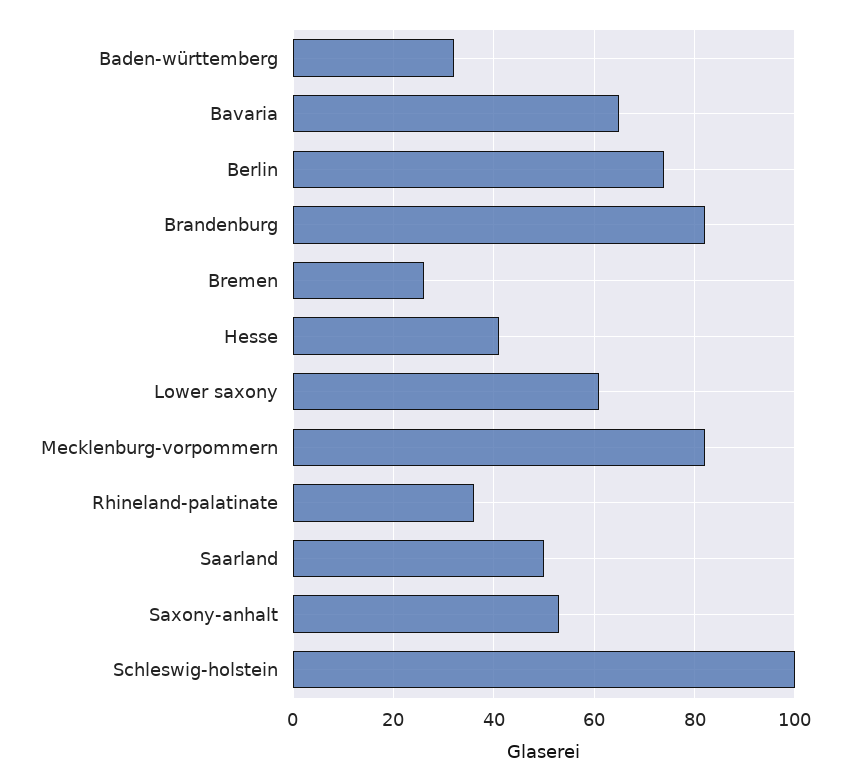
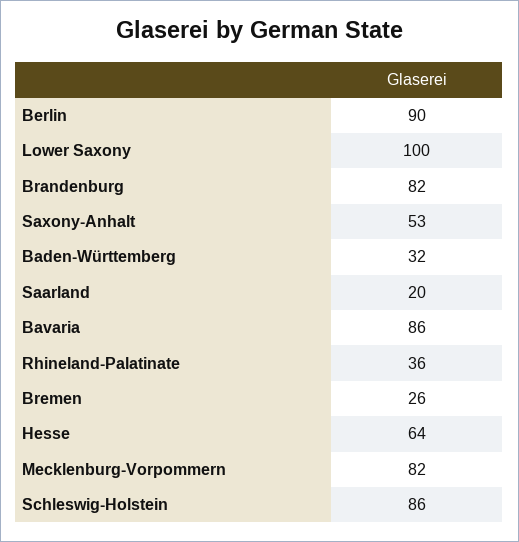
  {
    "Baden-württemberg": 32,
-   "Bavaria": 65,
+   "Bavaria": 86,
-   "Berlin": 75,
+   "Berlin": 90,
    "Brandenburg": 82,
    "Bremen": 26,
-   "Hesse": 40,
+   "Hesse": 64,
-   "Lower saxony": 60,
+   "Lower saxony": 100,
    "Mecklenburg-vorpommern": 82,
    "Rhineland-palatinate": 36,
-   "Saarland": 50,
+   "Saarland": 20,
    "Saxony-anhalt": 53,
-   "Schleswig-holstein": 100
+   "Schleswig-holstein": 86
  }

